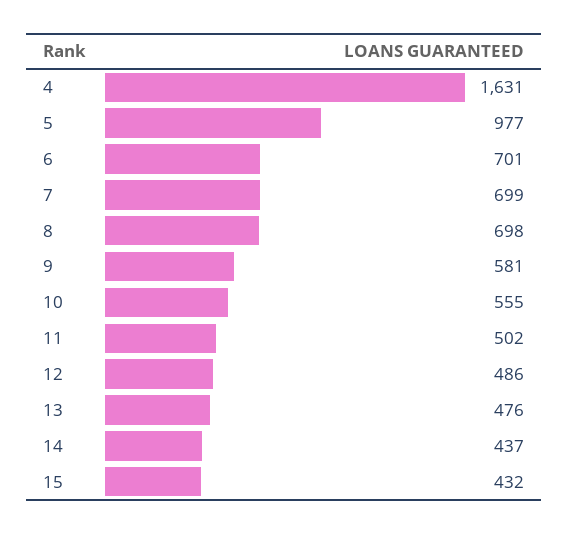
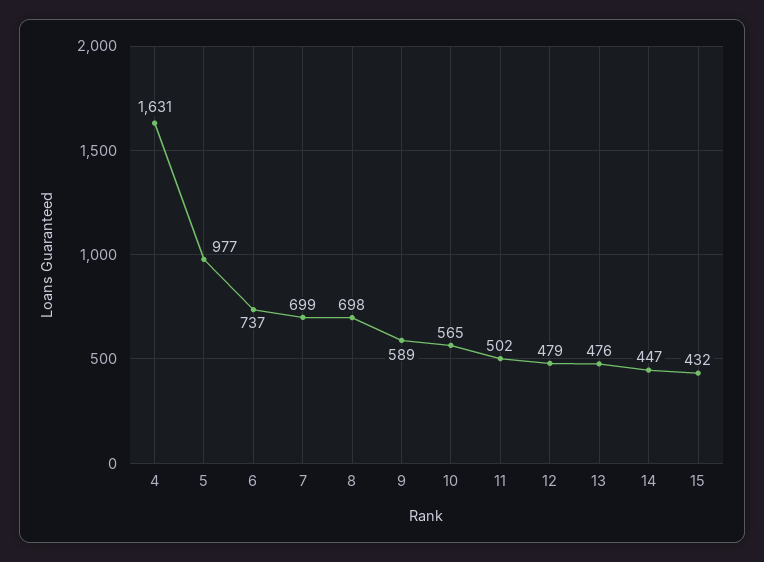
  {
    "4": 1631,
    "5": 977,
-   "6": 701,
+   "6": 737,
    "7": 699,
    "8": 698,
-   "9": 581,
+   "9": 589,
-   "10": 555,
+   "10": 565,
    "11": 502,
-   "12": 486,
+   "12": 479,
    "13": 476,
-   "14": 437,
+   "14": 447,
    "15": 432
  }

